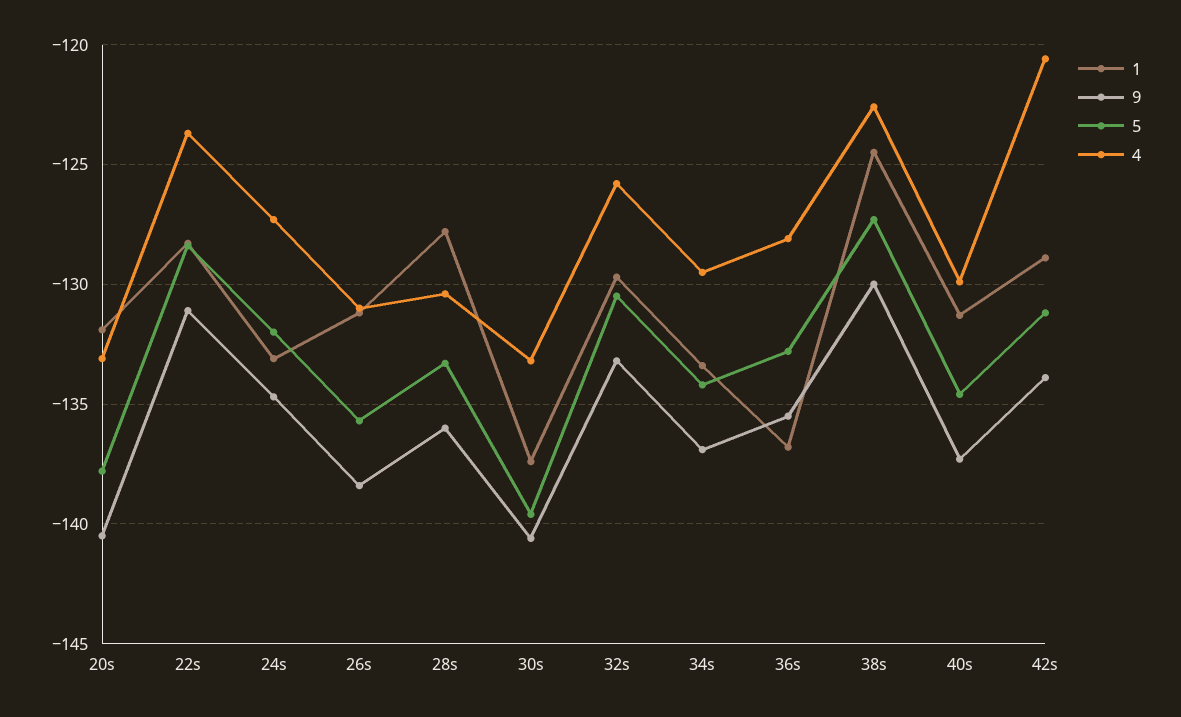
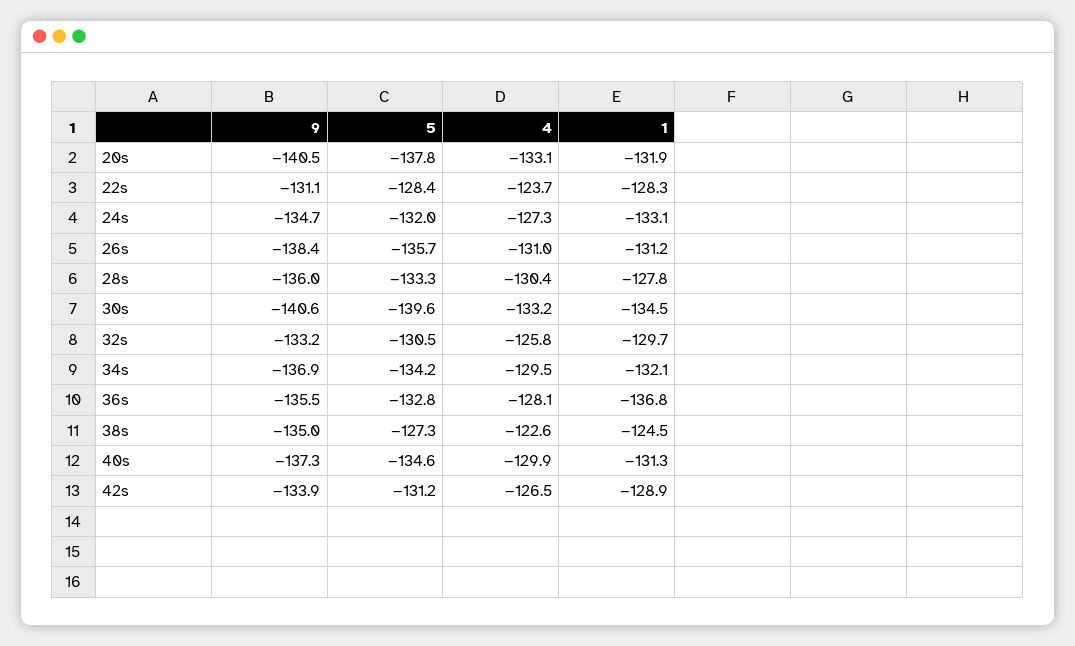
  {
    "1": {
      "20s": -131.9,
      "22s": -128.3,
      "24s": -133.1,
      "26s": -131.2,
      "28s": -127.8,
-     "30s": -137.5,
+     "30s": -134.5,
      "32s": -129.7,
-     "34s": -133.5,
+     "34s": -132.1,
      "36s": -136.8,
      "38s": -124.5,
      "40s": -131.3,
      "42s": -128.9
    },
    "9": {
      "20s": -140.5,
      "22s": -131.1,
      "24s": -134.7,
      "26s": -138.4,
      "28s": -136,
      "30s": -140.6,
      "32s": -133.2,
      "34s": -136.9,
      "36s": -135.5,
-     "38s": -130,
+     "38s": -135,
      "40s": -137.3,
      "42s": -133.9
    },
    "5": {
      "20s": -137.8,
      "22s": -128.4,
      "24s": -132,
      "26s": -135.7,
      "28s": -133.3,
      "30s": -139.6,
      "32s": -130.5,
      "34s": -134.2,
      "36s": -132.8,
      "38s": -127.3,
      "40s": -134.6,
      "42s": -131.2
    },
    "4": {
      "20s": -133.1,
      "22s": -123.7,
      "24s": -127.3,
      "26s": -131,
      "28s": -130.4,
      "30s": -133.2,
      "32s": -125.8,
      "34s": -129.5,
      "36s": -128.1,
      "38s": -122.6,
      "40s": -129.9,
-     "42s": -120.5
+     "42s": -126.5
    }
  }

